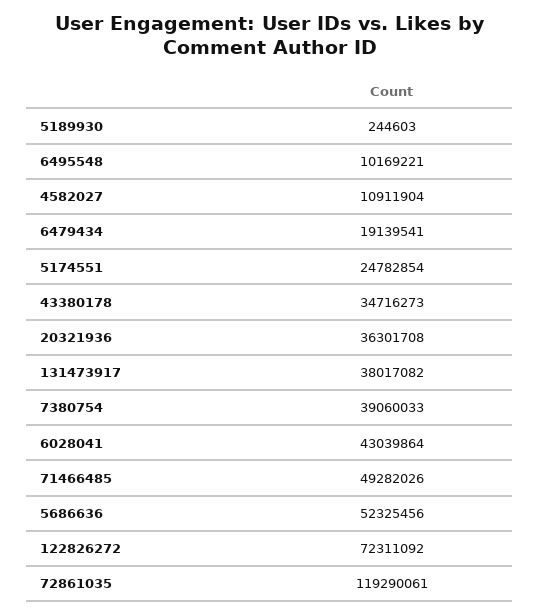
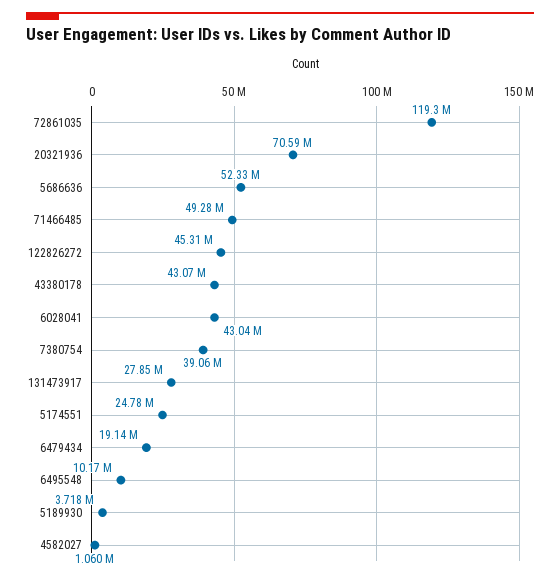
  {
-   "5189930": 244603,
+   "5189930": 3718000,
    "6495548": 10169221,
-   "4582027": 10911904,
+   "4582027": 1060000,
    "6479434": 19139541,
    "5174551": 24782854,
-   "43380178": 34716273,
+   "43380178": 43070000,
-   "20321936": 36301708,
+   "20321936": 70590000,
-   "131473917": 38017082,
+   "131473917": 27850000,
    "7380754": 39060033,
    "6028041": 43039864,
    "71466485": 49282026,
    "5686636": 52325456,
-   "122826272": 72311092,
+   "122826272": 45310000,
    "72861035": 119290061
  }

